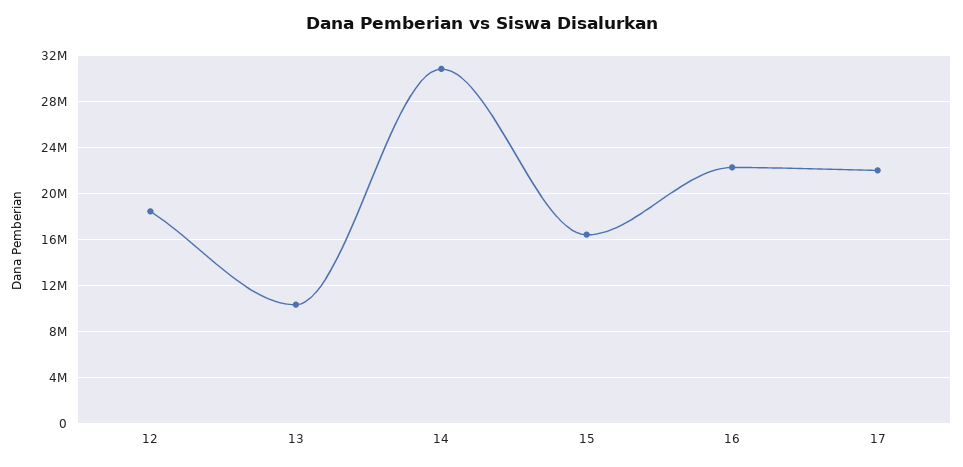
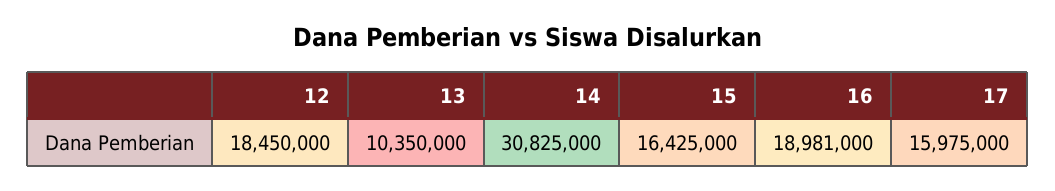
  {
    "12": 18450000,
    "13": 10350000,
    "14": 30825000,
    "15": 16425000,
-   "16": 22000000,
+   "16": 18981000,
-   "17": 22000000
+   "17": 15975000
  }

